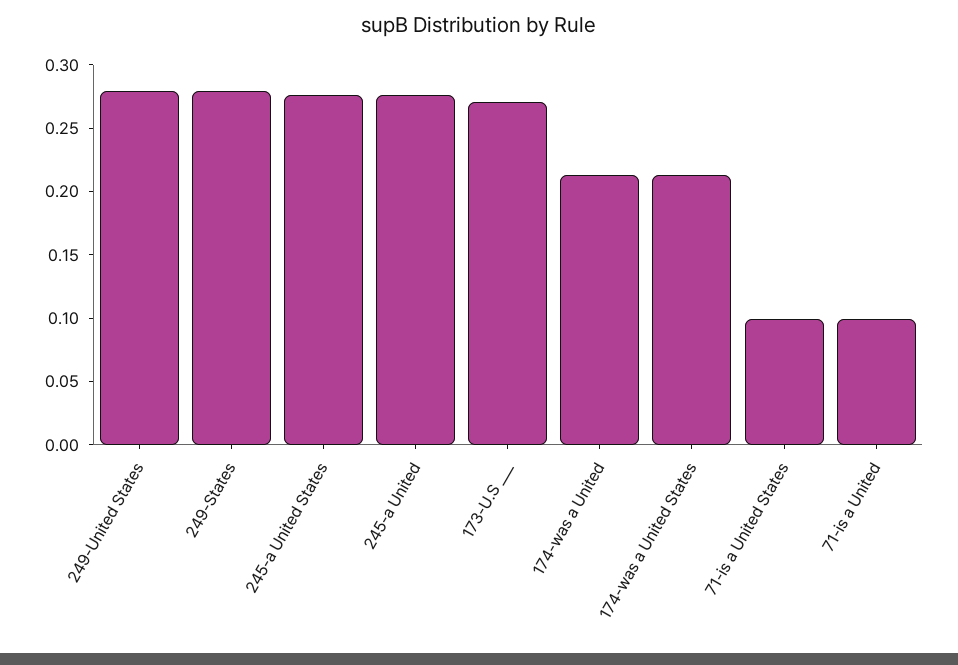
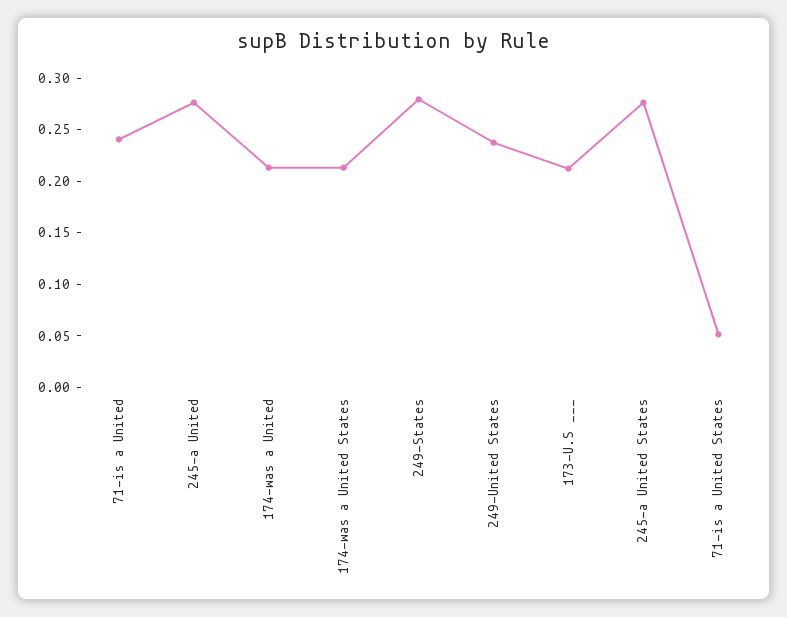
  {
-   "249-United States": 0.28,
+   "249-United States": 0.24,
    "249-States": 0.28,
    "245-a United States": 0.28,
    "245-a United": 0.28,
-   "173-U.S ___": 0.27,
+   "173-U.S ___": 0.21,
    "174-was a United": 0.21,
    "174-was a United States": 0.21,
-   "71-is a United States": 0.1,
+   "71-is a United States": 0.05,
-   "71-is a United": 0.1
+   "71-is a United": 0.24
  }

